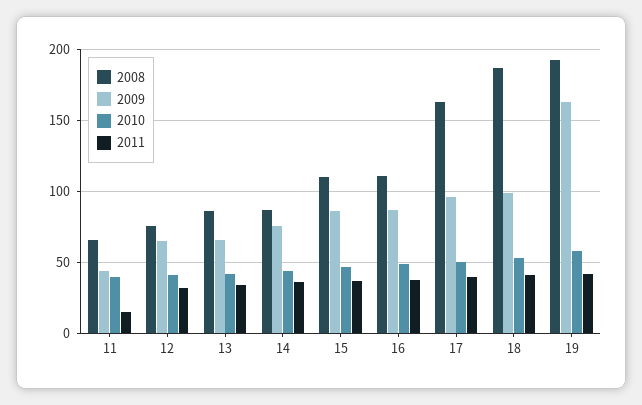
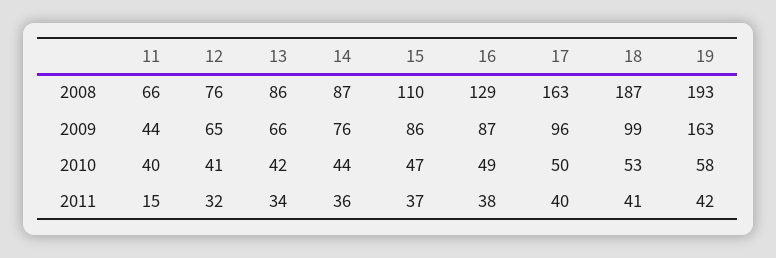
  {
    "2008": {
      "11": 66,
      "12": 76,
      "13": 86,
      "14": 87,
      "15": 110,
-     "16": 110,
+     "16": 129,
      "17": 163,
      "18": 187,
      "19": 193
    },
    "2009": {
      "11": 44,
      "12": 65,
      "13": 66,
      "14": 76,
      "15": 86,
      "16": 87,
      "17": 96,
      "18": 99,
      "19": 163
    },
    "2010": {
      "11": 40,
      "12": 41,
      "13": 42,
      "14": 44,
      "15": 47,
      "16": 49,
      "17": 50,
      "18": 53,
      "19": 58
    },
    "2011": {
      "11": 15,
      "12": 32,
      "13": 34,
      "14": 36,
      "15": 37,
      "16": 38,
      "17": 40,
      "18": 41,
      "19": 42
    }
  }

